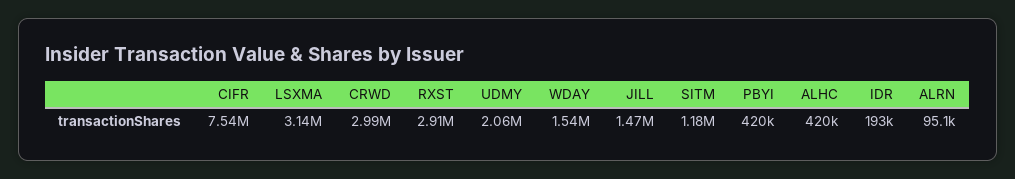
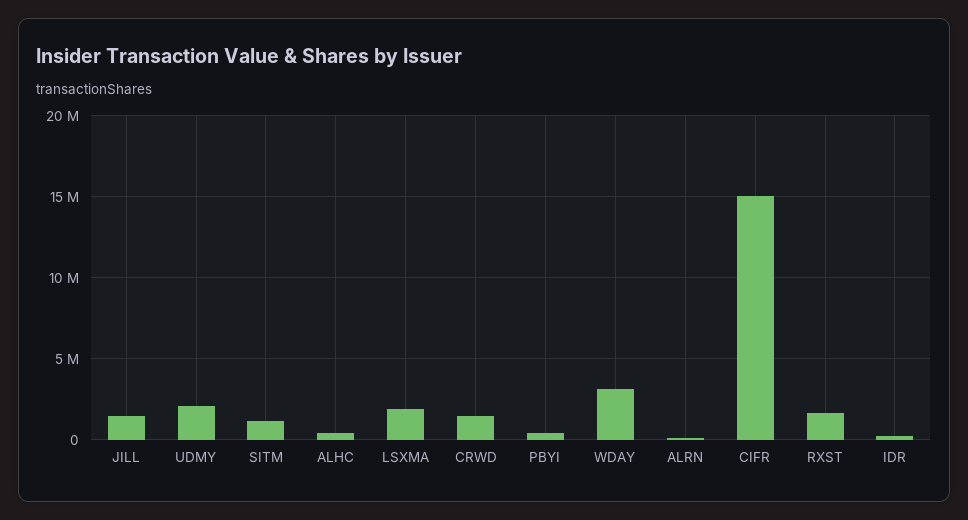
  {
-   "CIFR": 7540000,
+   "CIFR": 15000000,
-   "LSXMA": 3140000,
+   "LSXMA": 2000000,
-   "CRWD": 2990000,
+   "CRWD": 1500000,
-   "RXST": 2910000,
+   "RXST": 1500000,
    "UDMY": 2060000,
-   "WDAY": 1540000,
+   "WDAY": 3000000,
    "JILL": 1470000,
    "SITM": 1180000,
    "PBYI": 420000,
    "ALHC": 420000,
    "IDR": 193000,
    "ALRN": 95100
  }

